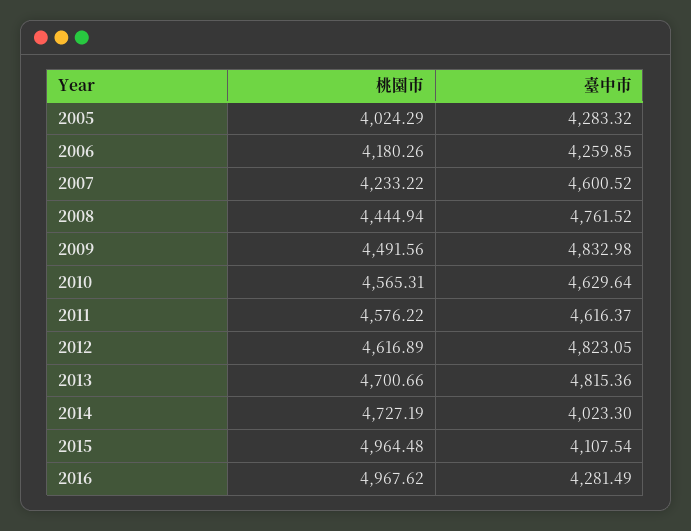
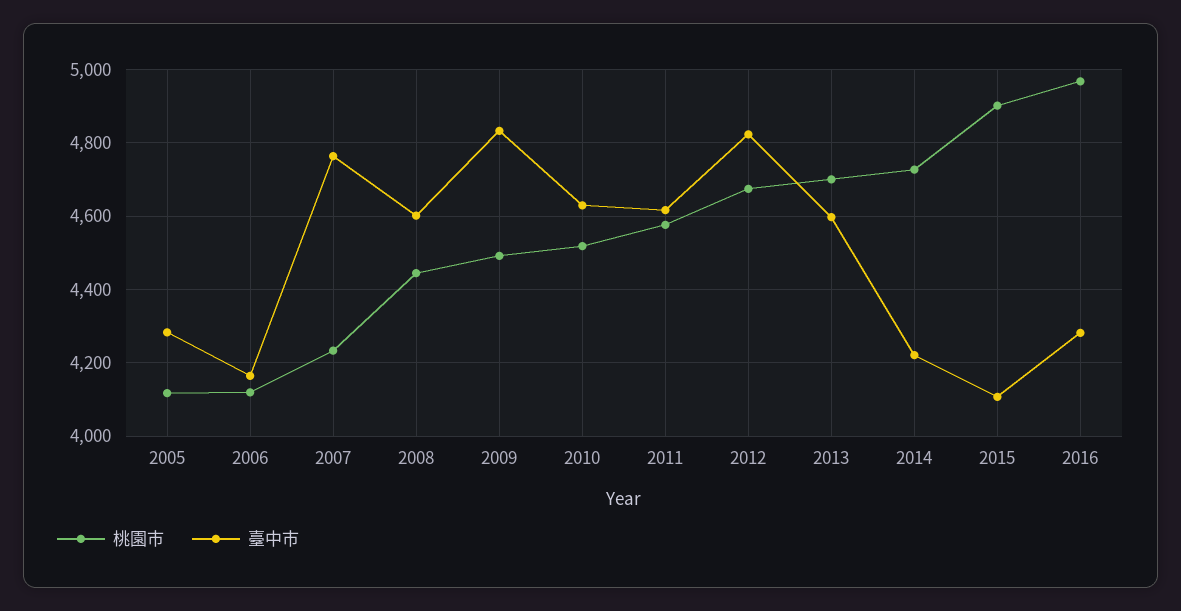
  {
    "桃園市": {
-     "2005": 4024.29,
+     "2005": 4120,
-     "2006": 4180.26,
+     "2006": 4120,
      "2007": 4233.22,
      "2008": 4444.94,
      "2009": 4491.56,
-     "2010": 4565.31,
+     "2010": 4520,
      "2011": 4576.22,
-     "2012": 4616.89,
+     "2012": 4680,
      "2013": 4700.66,
      "2014": 4727.19,
-     "2015": 4964.48,
+     "2015": 4900,
      "2016": 4967.62
    },
    "臺中市": {
      "2005": 4283.32,
-     "2006": 4259.85,
+     "2006": 4160,
-     "2007": 4600.52,
+     "2007": 4760,
-     "2008": 4761.52,
+     "2008": 4600,
      "2009": 4832.98,
      "2010": 4629.64,
      "2011": 4616.37,
      "2012": 4823.05,
-     "2013": 4815.36,
+     "2013": 4600,
-     "2014": 4023.3,
+     "2014": 4220,
      "2015": 4107.54,
      "2016": 4281.49
    }
  }

